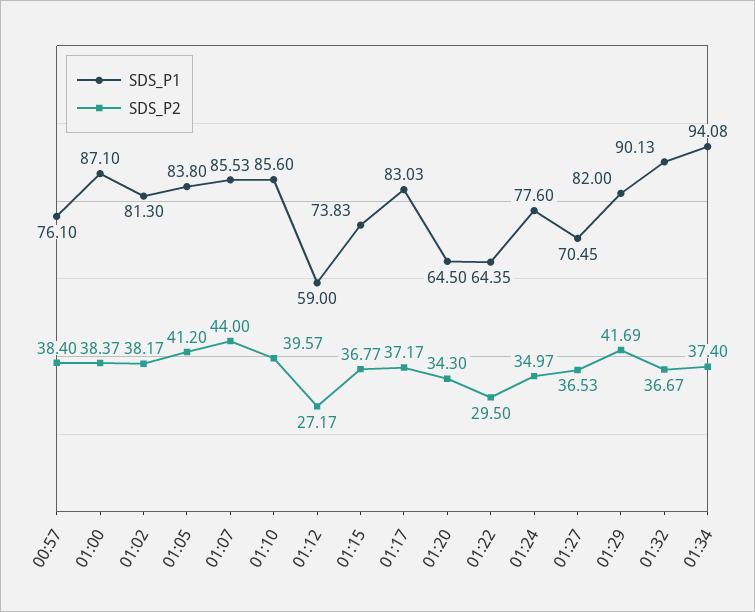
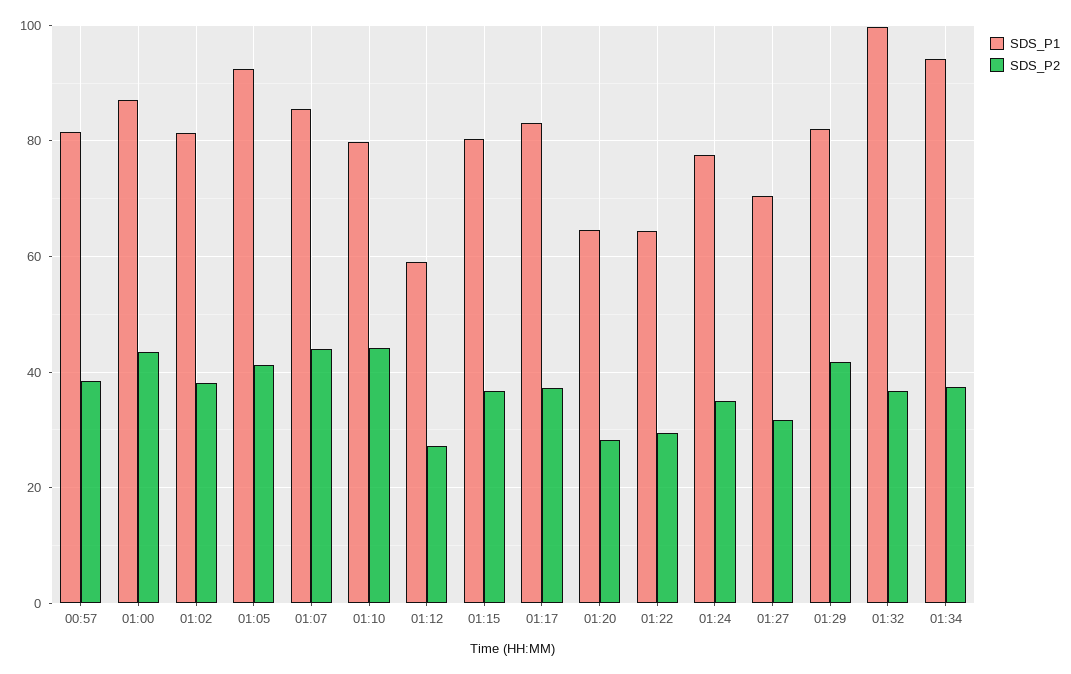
  {
    "SDS_P1": {
-     "00:57": 76.1,
+     "00:57": 82,
      "01:00": 87.1,
      "01:02": 81.3,
-     "01:05": 83.8,
+     "01:05": 92,
      "01:07": 85.53,
-     "01:10": 85.6,
+     "01:10": 80,
      "01:12": 59,
-     "01:15": 73.83,
+     "01:15": 80,
      "01:17": 83.03,
      "01:20": 64.5,
      "01:22": 64.35,
      "01:24": 77.6,
      "01:27": 70.45,
      "01:29": 82,
-     "01:32": 90.13,
+     "01:32": 100,
      "01:34": 94.08
    },
    "SDS_P2": {
      "00:57": 38.4,
-     "01:00": 38.37,
+     "01:00": 44,
      "01:02": 38.17,
      "01:05": 41.2,
      "01:07": 44,
-     "01:10": 39.57,
+     "01:10": 44,
      "01:12": 27.17,
      "01:15": 36.77,
      "01:17": 37.17,
-     "01:20": 34.3,
+     "01:20": 28,
      "01:22": 29.5,
      "01:24": 34.97,
-     "01:27": 36.53,
+     "01:27": 32,
      "01:29": 41.69,
      "01:32": 36.67,
      "01:34": 37.4
    }
  }

